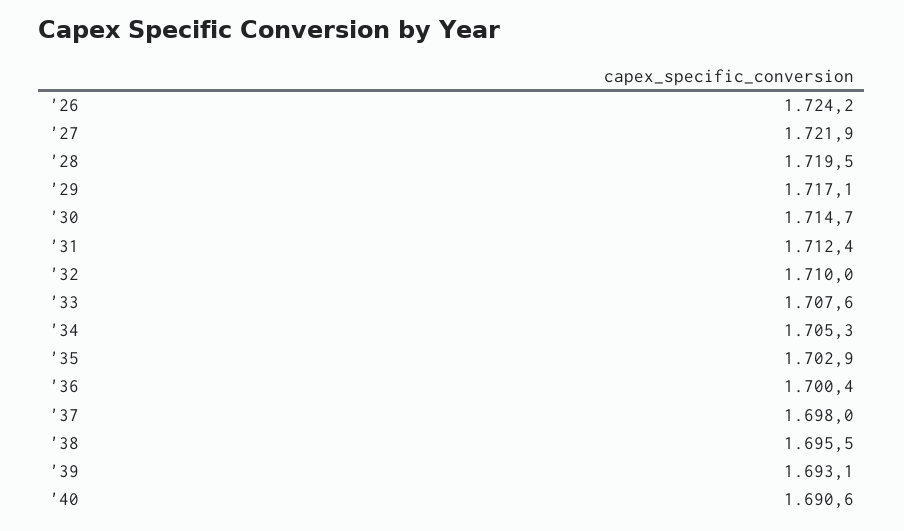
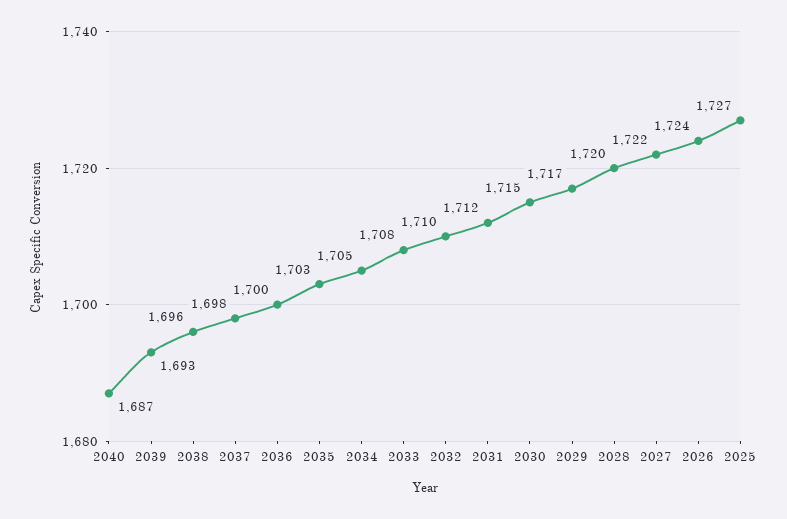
  {
    "'26": 1724.2,
    "'27": 1721.9,
    "'28": 1719.5,
    "'29": 1717.1,
    "'30": 1714.7,
    "'31": 1712.4,
    "'32": 1710,
    "'33": 1707.6,
    "'34": 1705.3,
    "'35": 1702.9,
    "'36": 1700.4,
    "'37": 1698,
    "'38": 1695.5,
    "'39": 1693.1,
-   "'40": 1690.6
+   "'40": 1687,
+   "2025": 1727
  }

